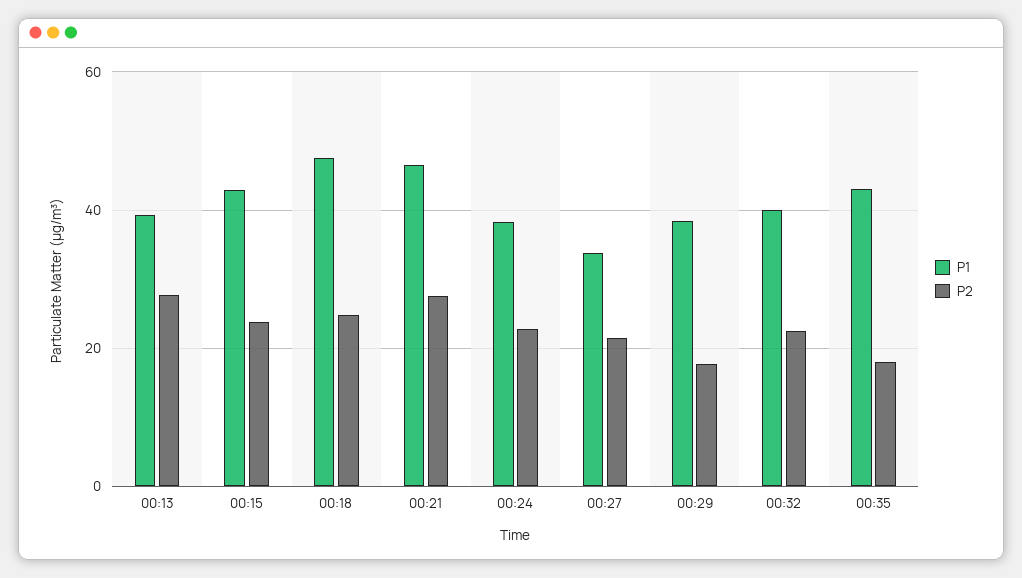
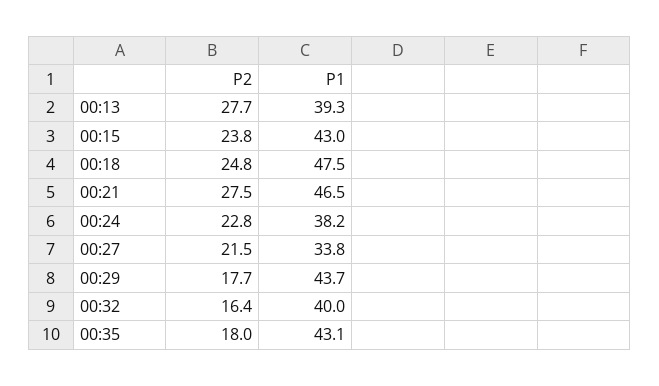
  {
    "P1": {
      "00:13": 39.3,
      "00:15": 43,
      "00:18": 47.5,
      "00:21": 46.5,
      "00:24": 38.2,
      "00:27": 33.8,
-     "00:29": 38,
+     "00:29": 43.7,
      "00:32": 40,
      "00:35": 43.1
    },
    "P2": {
      "00:13": 27.7,
      "00:15": 23.8,
      "00:18": 24.8,
      "00:21": 27.5,
      "00:24": 22.8,
      "00:27": 21.5,
      "00:29": 17.7,
-     "00:32": 22,
+     "00:32": 16.4,
      "00:35": 18
    }
  }

